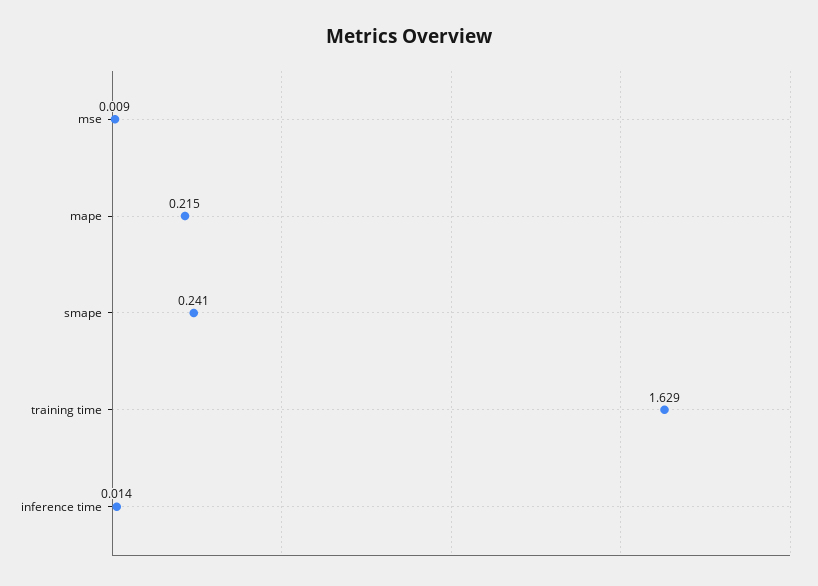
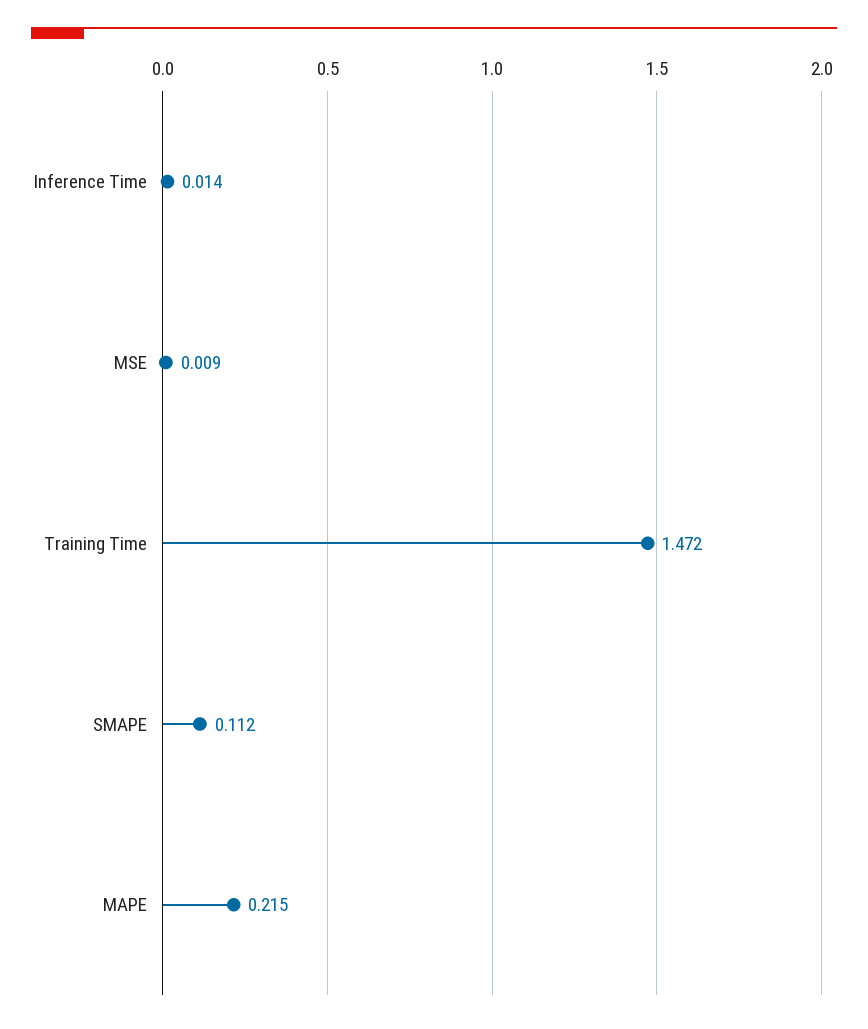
  {
    "mse": 0.009,
    "mape": 0.215,
-   "smape": 0.241,
+   "smape": 0.112,
-   "training time": 1.629,
+   "training time": 1.472,
    "inference time": 0.014
  }

